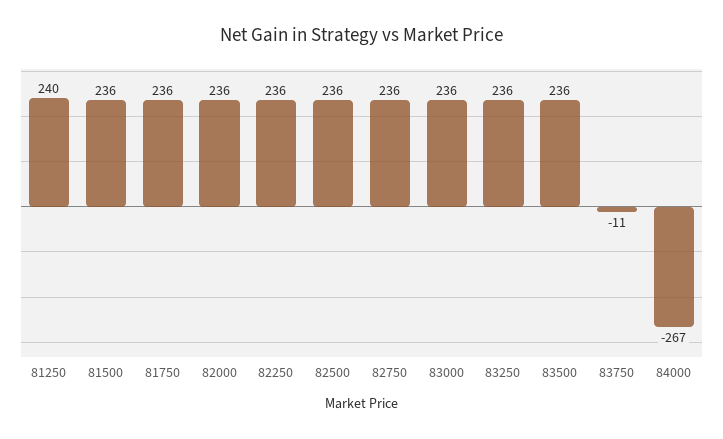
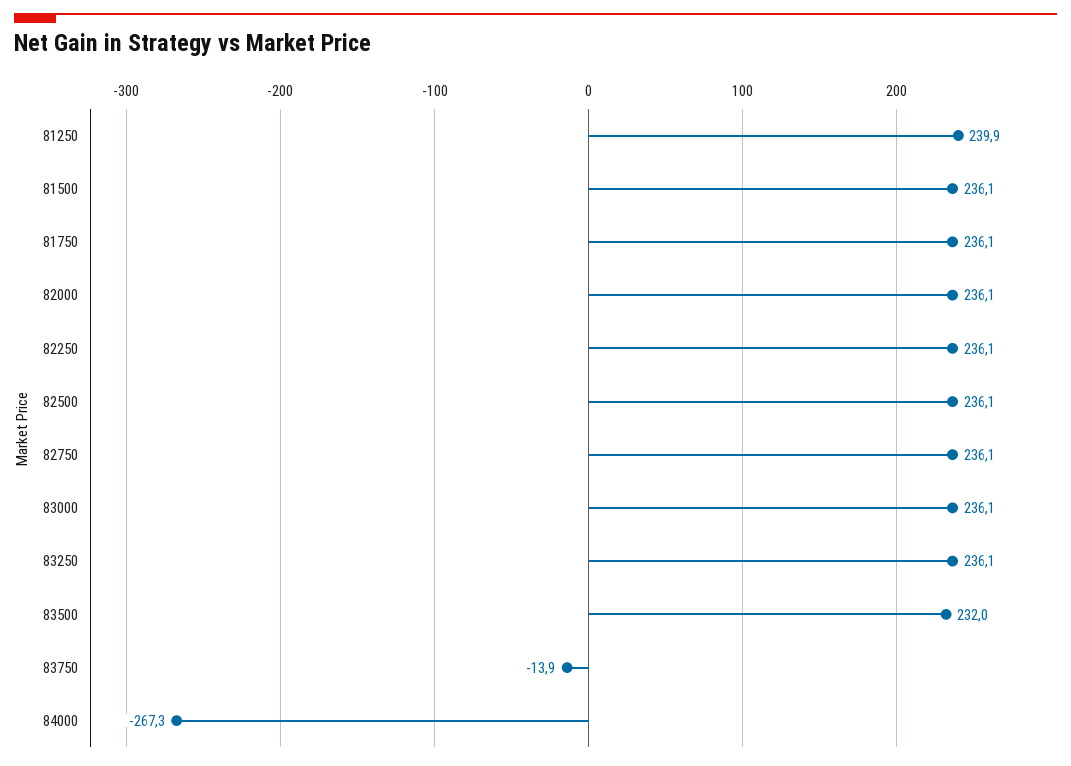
  {
    "81250": 239.9,
    "81500": 236.1,
    "81750": 236.1,
    "82000": 236.1,
    "82250": 236.1,
    "82500": 236.1,
    "82750": 236.1,
    "83000": 236.1,
    "83250": 236.1,
-   "83500": 236,
+   "83500": 232,
-   "83750": -11,
+   "83750": -13.9,
    "84000": -267.3
  }

